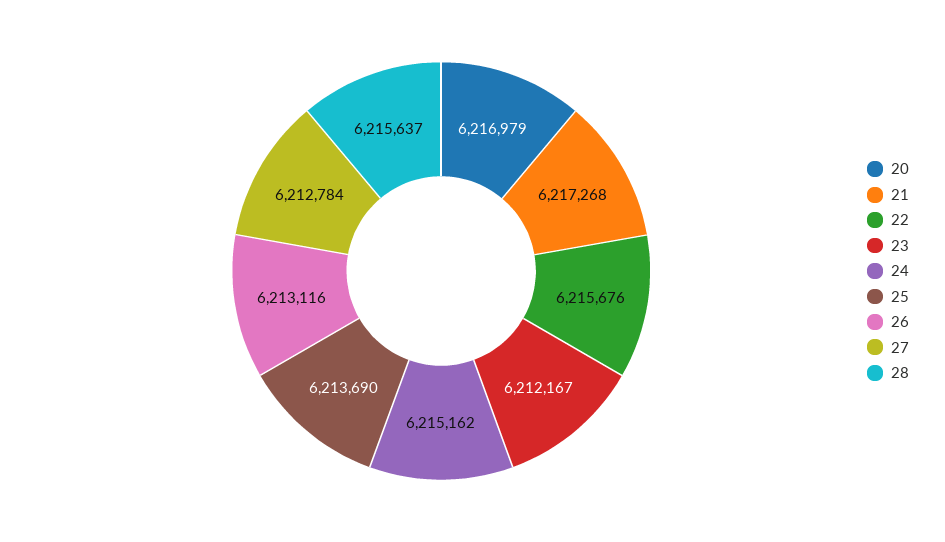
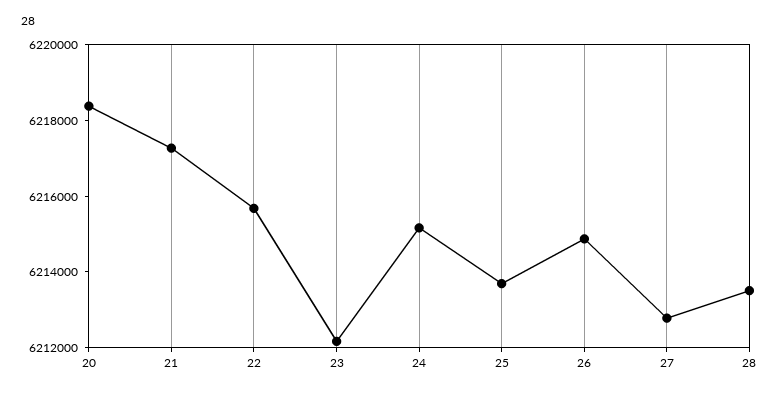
  {
-   "20": 6216979,
+   "20": 6218500,
    "21": 6217268,
    "22": 6215676,
    "23": 6212167,
    "24": 6215162,
    "25": 6213690,
-   "26": 6213116,
+   "26": 6215000,
    "27": 6212784,
-   "28": 6215637
+   "28": 6213500
  }

